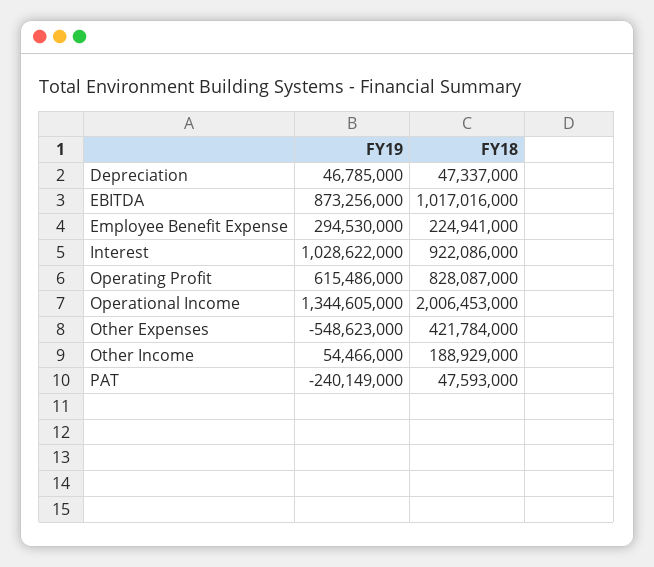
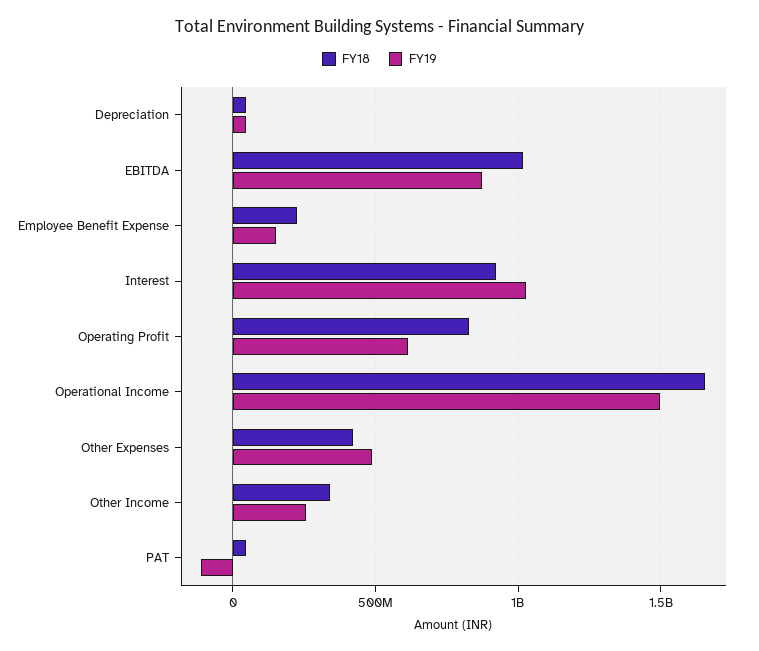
  {
    "FY19": {
      "Depreciation": 46785000,
      "EBITDA": 873256000,
-     "Employee Benefit Expense": 294530000,
+     "Employee Benefit Expense": 150000000,
      "Interest": 1028622000,
      "Operating Profit": 615486000,
-     "Operational Income": 1344605000,
+     "Operational Income": 1500000000,
-     "Other Expenses": -548623000,
+     "Other Expenses": 500000000,
-     "Other Income": 54466000,
+     "Other Income": 250000000,
-     "PAT": -240149000
+     "PAT": -100000000
    },
    "FY18": {
      "Depreciation": 47337000,
      "EBITDA": 1017016000,
      "Employee Benefit Expense": 224941000,
      "Interest": 922086000,
      "Operating Profit": 828087000,
-     "Operational Income": 2006453000,
+     "Operational Income": 1650000000,
      "Other Expenses": 421784000,
-     "Other Income": 188929000,
+     "Other Income": 350000000,
      "PAT": 47593000
    }
  }

